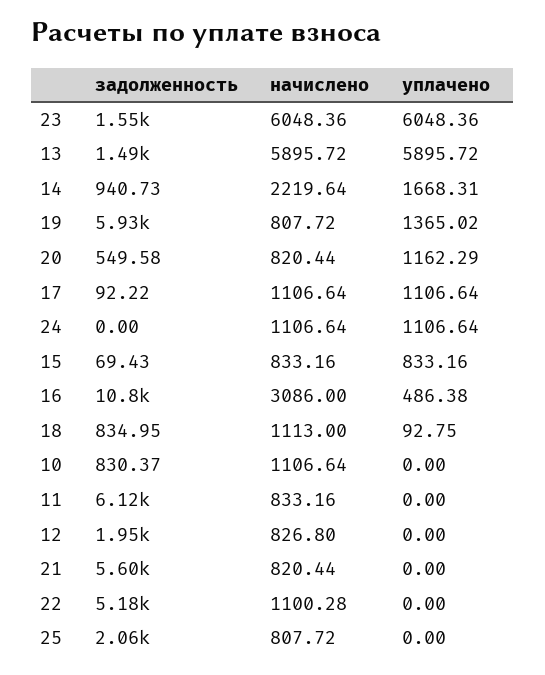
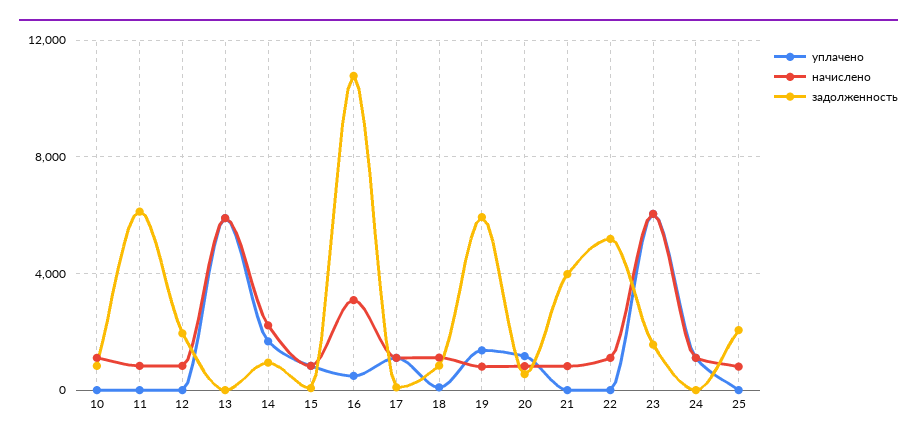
  {
    "задолженность": {
      "23": 1550,
-     "13": 1490,
+     "13": 0,
      "14": 940.73,
      "19": 5930,
      "20": 549.58,
      "17": 92.22,
      "24": 0,
      "15": 69.43,
      "16": 10800,
      "18": 834.95,
      "10": 830.37,
      "11": 6120,
      "12": 1950,
-     "21": 5600,
+     "21": 4000,
      "22": 5180,
      "25": 2060
    },
    "начислено": {
      "23": 6048.36,
      "13": 5895.72,
      "14": 2219.64,
      "19": 807.72,
      "20": 820.44,
      "17": 1106.64,
      "24": 1106.64,
      "15": 833.16,
      "16": 3086,
      "18": 1113,
      "10": 1106.64,
      "11": 833.16,
      "12": 826.8,
      "21": 820.44,
      "22": 1100.28,
      "25": 807.72
    },
    "уплачено": {
      "23": 6048.36,
      "13": 5895.72,
      "14": 1668.31,
      "19": 1365.02,
      "20": 1162.29,
      "17": 1106.64,
      "24": 1106.64,
      "15": 833.16,
      "16": 486.38,
      "18": 92.75,
      "10": 0,
      "11": 0,
      "12": 0,
      "21": 0,
      "22": 0,
      "25": 0
    }
  }

